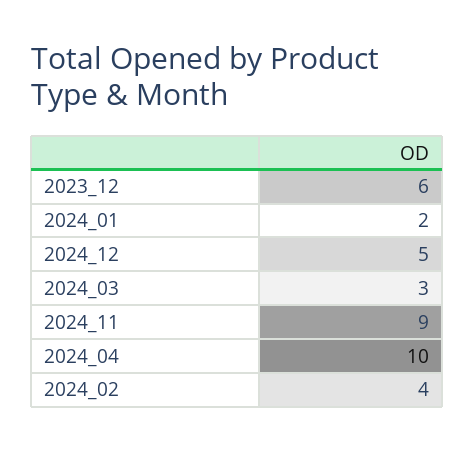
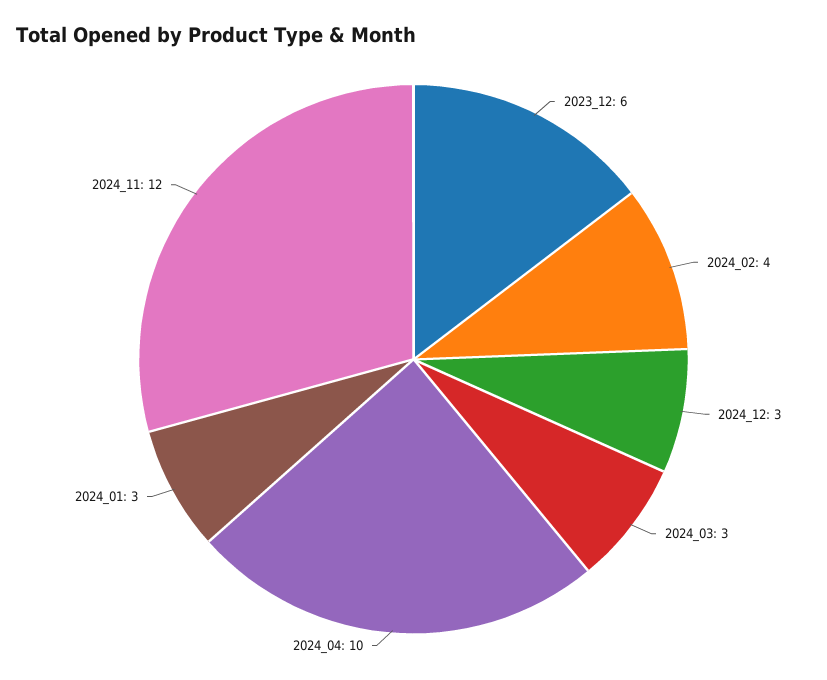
  {
    "2023_12": 6,
-   "2024_01": 2,
+   "2024_01": 3,
-   "2024_12": 5,
+   "2024_12": 3,
    "2024_03": 3,
-   "2024_11": 9,
+   "2024_11": 12,
    "2024_04": 10,
    "2024_02": 4
  }

